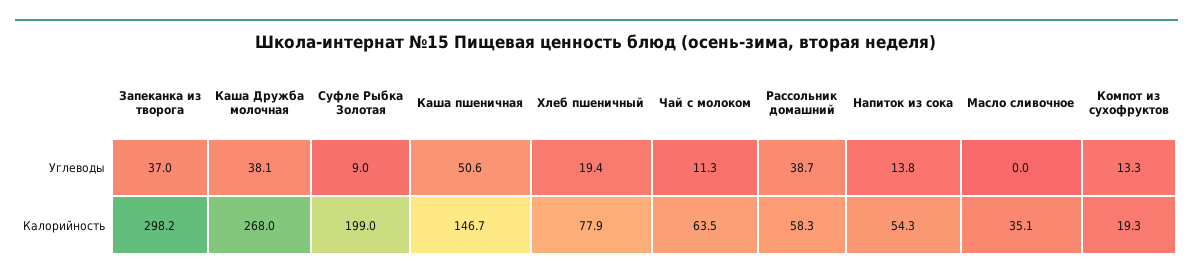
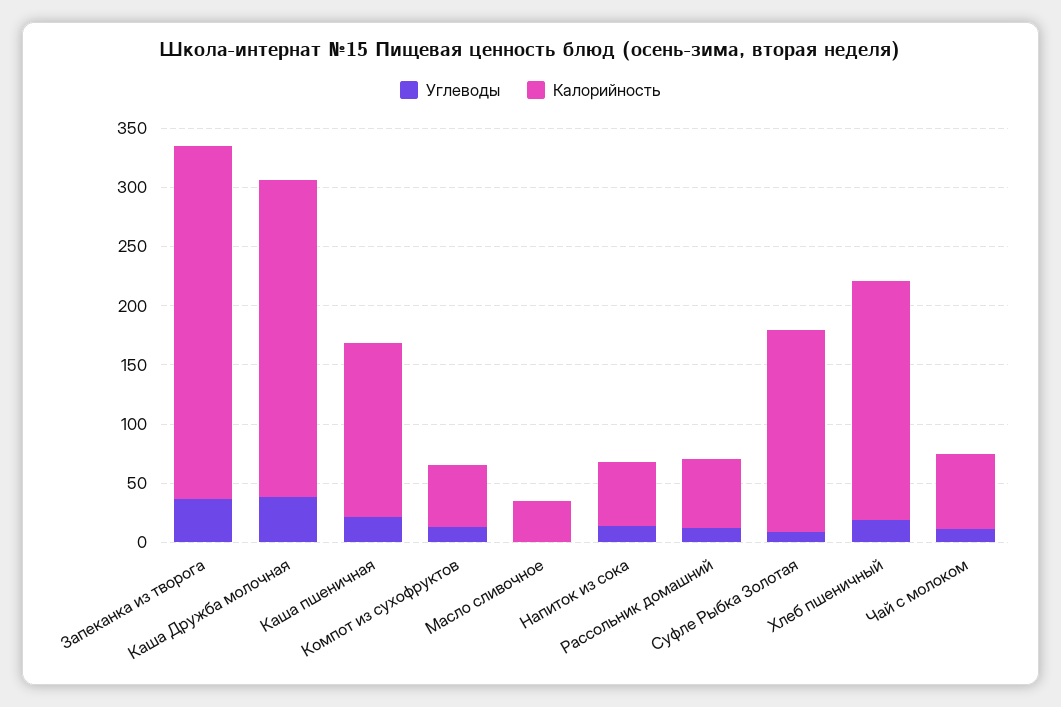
  {
    "Углеводы": {
      "Запеканка из творога": 37,
      "Каша Дружба молочная": 38.1,
      "Суфле Рыбка Золотая": 9,
-     "Каша пшеничная": 50.6,
+     "Каша пшеничная": 20,
      "Хлеб пшеничный": 19.4,
      "Чай с молоком": 11.3,
-     "Рассольник домашний": 38.7,
+     "Рассольник домашний": 10,
      "Напиток из сока": 13.8,
      "Масло сливочное": 0,
      "Компот из сухофруктов": 13.3
    },
    "Калорийность": {
      "Запеканка из творога": 298.2,
      "Каша Дружба молочная": 268,
-     "Суфле Рыбка Золотая": 199,
+     "Суфле Рыбка Золотая": 170,
      "Каша пшеничная": 146.7,
-     "Хлеб пшеничный": 77.9,
+     "Хлеб пшеничный": 200,
      "Чай с молоком": 63.5,
      "Рассольник домашний": 58.3,
      "Напиток из сока": 54.3,
      "Масло сливочное": 35.1,
-     "Компот из сухофруктов": 19.3
+     "Компот из сухофруктов": 50
    }
  }

